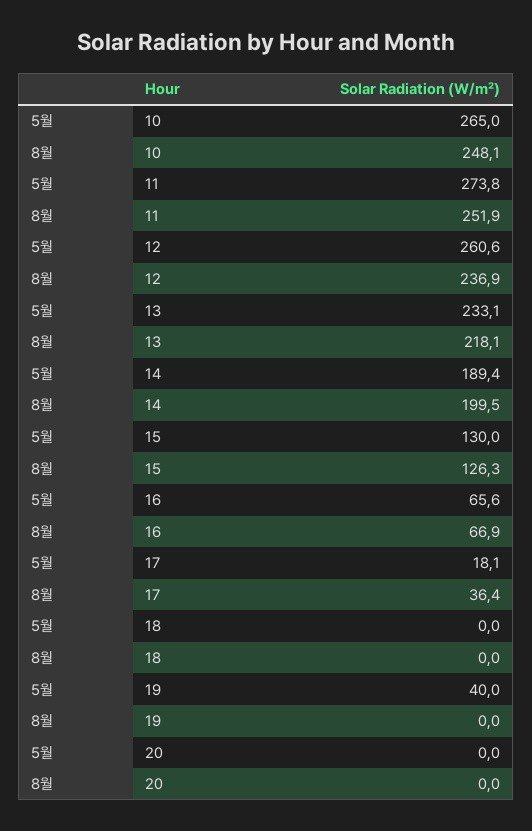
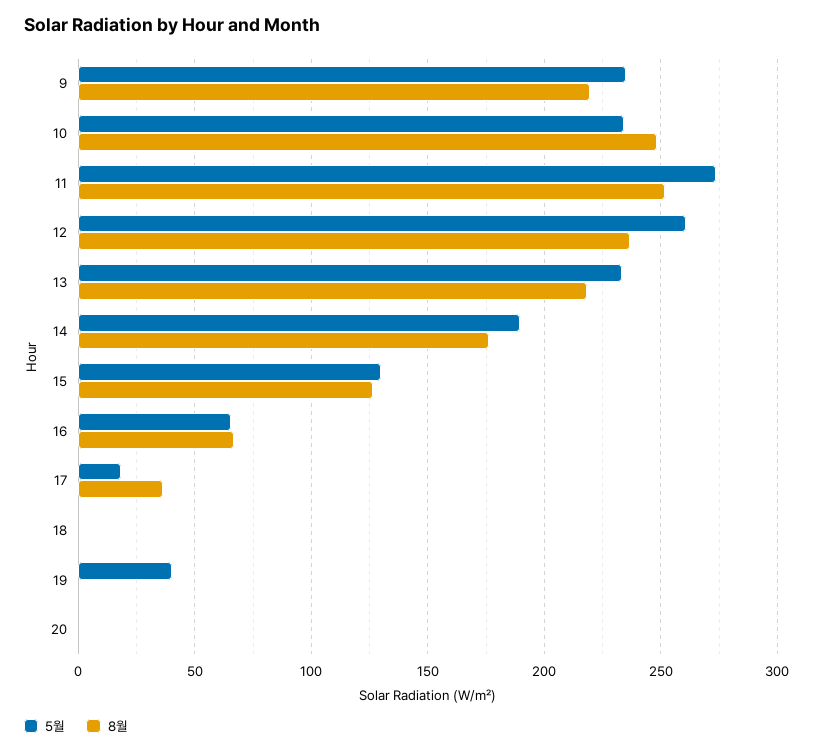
  {
    "5월": {
-     "10": 265,
+     "10": 235,
      "11": 273.8,
      "12": 260.6,
      "13": 233.1,
      "14": 189.4,
      "15": 130,
      "16": 65.6,
      "17": 18.1,
      "18": 0,
      "19": 40,
-     "20": 0
+     "20": 0,
+     "9": 235
    },
    "8월": {
      "10": 248.1,
      "11": 251.9,
      "12": 236.9,
      "13": 218.1,
-     "14": 199.5,
+     "14": 175,
      "15": 126.3,
      "16": 66.9,
      "17": 36.4,
      "18": 0,
      "19": 0,
-     "20": 0
+     "20": 0,
+     "9": 220
    }
  }

